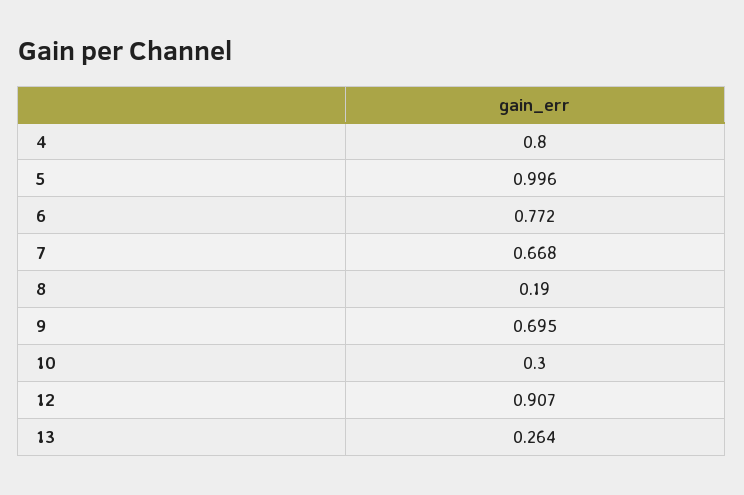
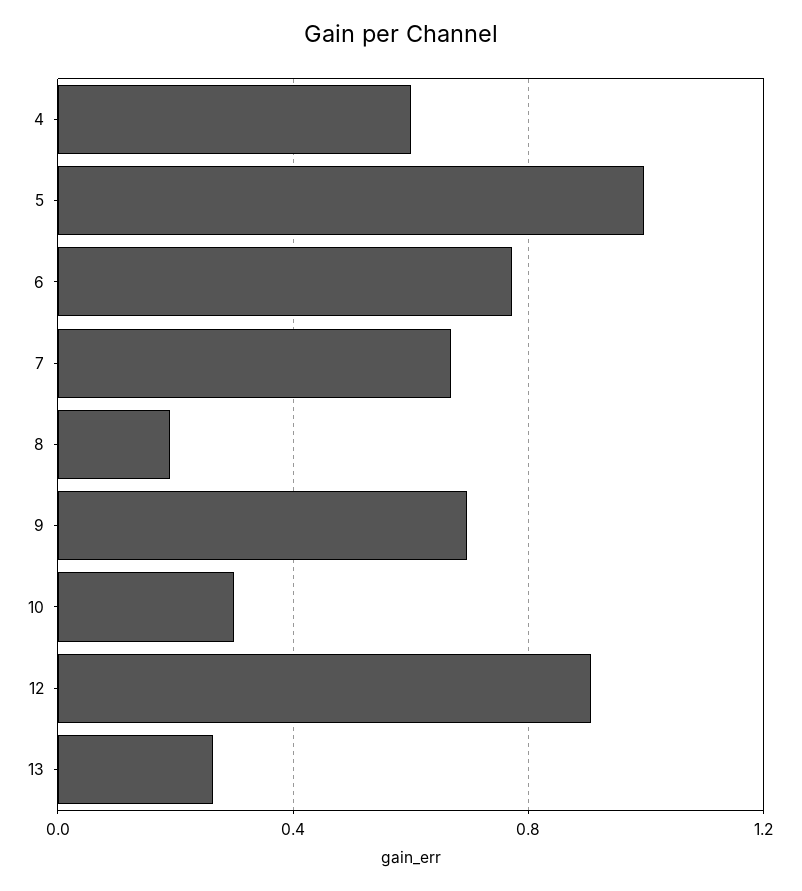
  {
-   "4": 0.8,
+   "4": 0.6,
    "5": 0.996,
    "6": 0.772,
    "7": 0.668,
    "8": 0.19,
    "9": 0.695,
    "10": 0.3,
    "12": 0.907,
    "13": 0.264
  }

